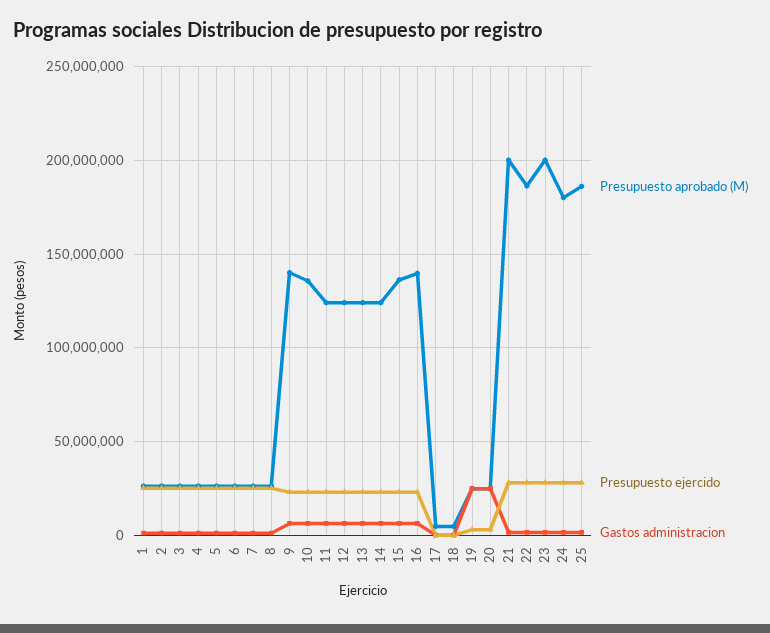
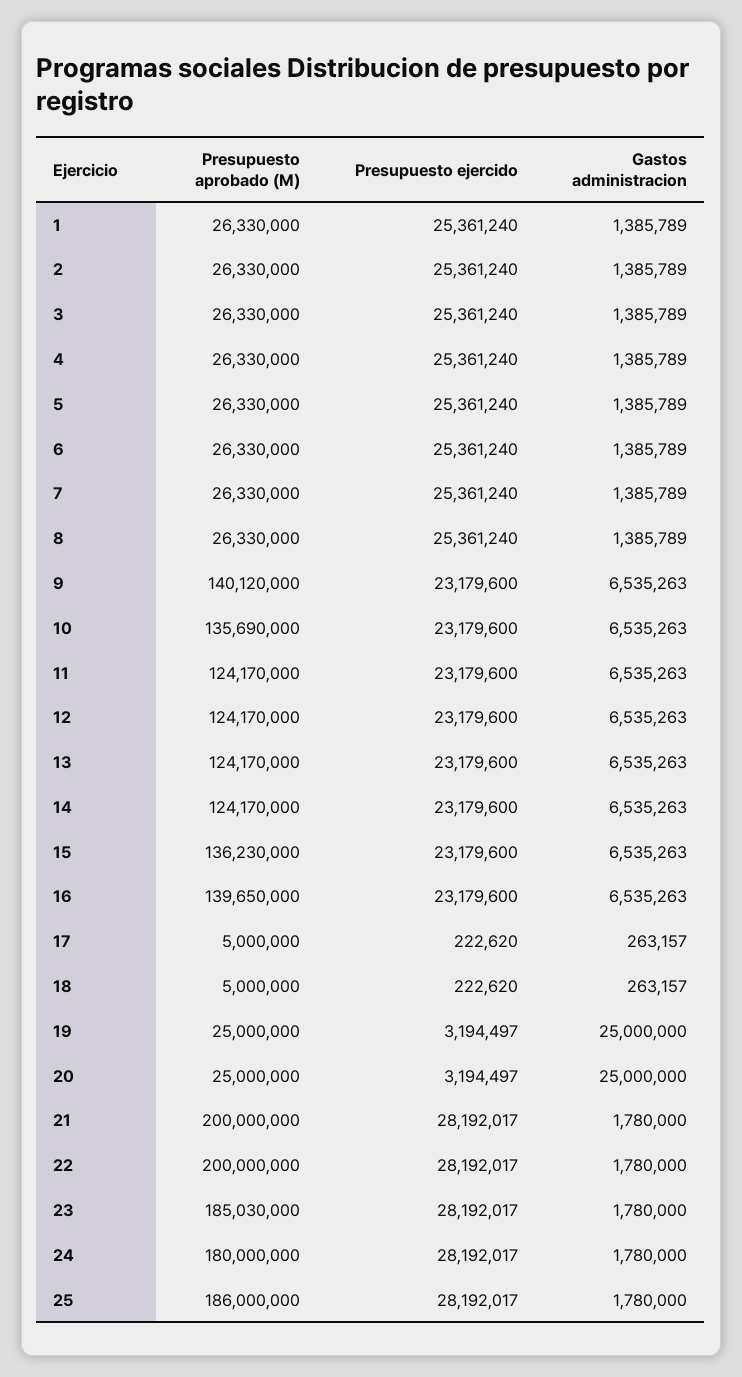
  {
    "Presupuesto aprobado (M)": {
      "1": 26330000,
      "2": 26330000,
      "3": 26330000,
      "4": 26330000,
      "5": 26330000,
      "6": 26330000,
      "7": 26330000,
      "8": 26330000,
      "9": 140120000,
      "10": 135690000,
      "11": 124170000,
      "12": 124170000,
      "13": 124170000,
      "14": 124170000,
      "15": 136230000,
      "16": 139650000,
      "17": 5000000,
      "18": 5000000,
      "19": 25000000,
      "20": 25000000,
      "21": 200000000,
-     "22": 185000000,
+     "22": 200000000,
-     "23": 200000000,
+     "23": 185030000,
      "24": 180000000,
      "25": 186000000
    },
    "Presupuesto ejercido": {
      "1": 25361240,
      "2": 25361240,
      "3": 25361240,
      "4": 25361240,
      "5": 25361240,
      "6": 25361240,
      "7": 25361240,
      "8": 25361240,
      "9": 23179600,
      "10": 23179600,
      "11": 23179600,
      "12": 23179600,
      "13": 23179600,
      "14": 23179600,
      "15": 23179600,
      "16": 23179600,
      "17": 222620,
      "18": 222620,
      "19": 3194497,
      "20": 3194497,
      "21": 28192017,
      "22": 28192017,
      "23": 28192017,
      "24": 28192017,
      "25": 28192017
    },
    "Gastos administracion": {
      "1": 1385789,
      "2": 1385789,
      "3": 1385789,
      "4": 1385789,
      "5": 1385789,
      "6": 1385789,
      "7": 1385789,
      "8": 1385789,
      "9": 6535263,
      "10": 6535263,
      "11": 6535263,
      "12": 6535263,
      "13": 6535263,
      "14": 6535263,
      "15": 6535263,
      "16": 6535263,
      "17": 263157,
      "18": 263157,
      "19": 25000000,
      "20": 25000000,
      "21": 1780000,
      "22": 1780000,
      "23": 1780000,
      "24": 1780000,
      "25": 1780000
    }
  }

